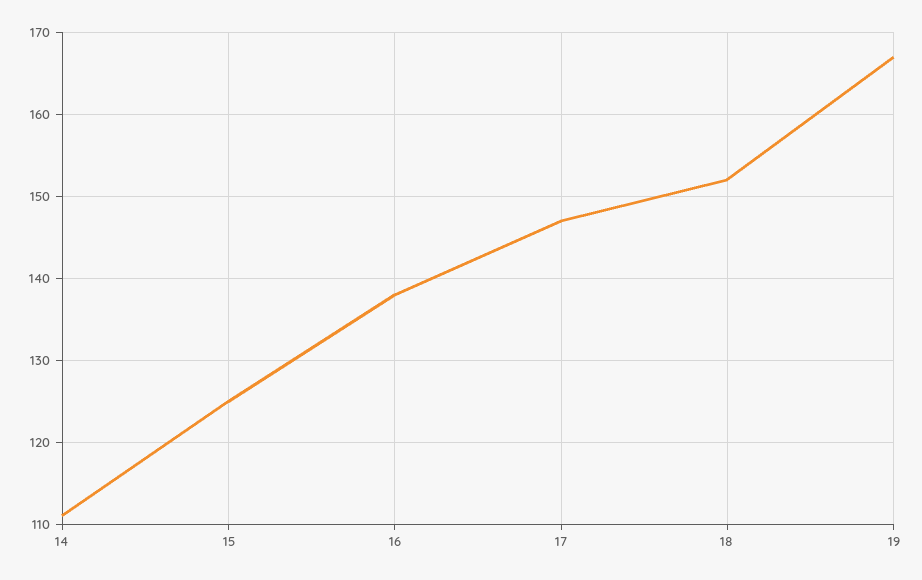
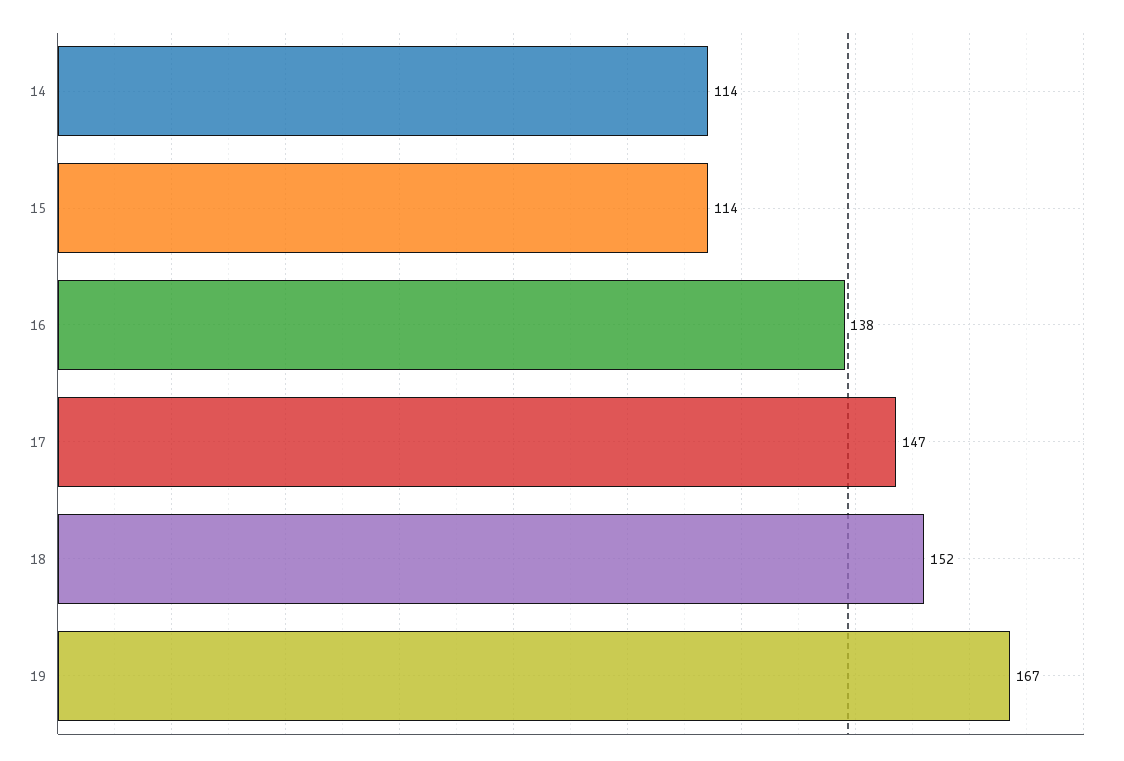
  {
-   "14": 111,
+   "14": 114,
-   "15": 125,
+   "15": 114,
    "16": 138,
    "17": 147,
    "18": 152,
    "19": 167
  }

